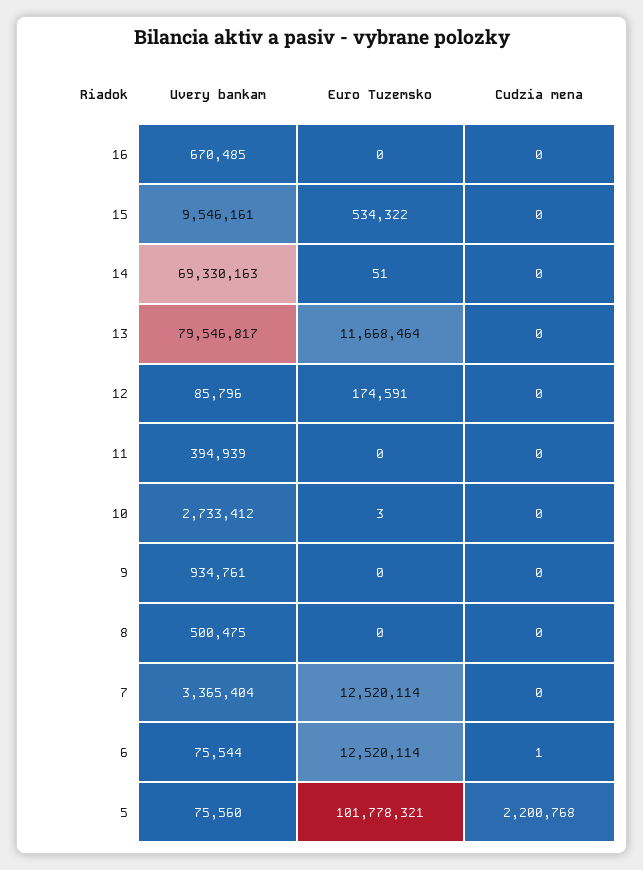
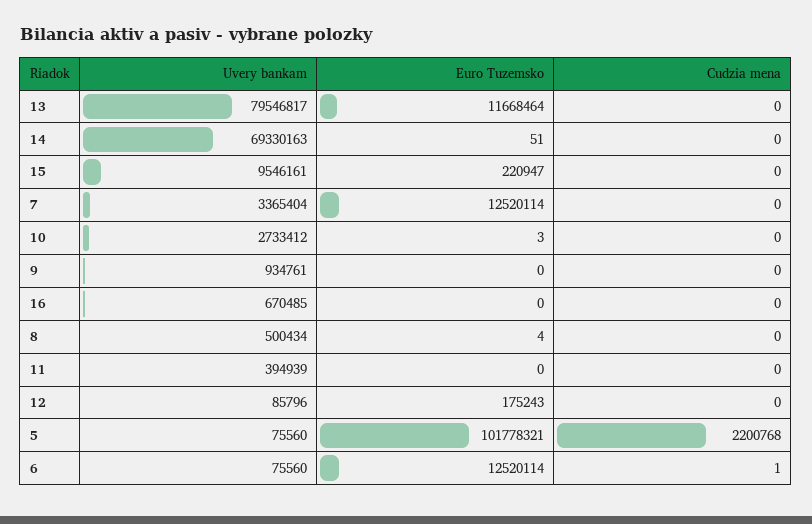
  {
    "Uvery bankam": {
      "16": 670485,
      "15": 9546161,
      "14": 69330163,
      "13": 79546817,
      "12": 85796,
      "11": 394939,
      "10": 2733412,
      "9": 934761,
-     "8": 500475,
+     "8": 500434,
      "7": 3365404,
-     "6": 75544,
+     "6": 75560,
      "5": 75560
    },
    "Euro Tuzemsko": {
      "16": 0,
-     "15": 534322,
+     "15": 220947,
      "14": 51,
      "13": 11668464,
-     "12": 174591,
+     "12": 175243,
      "11": 0,
      "10": 3,
      "9": 0,
-     "8": 0,
+     "8": 4,
      "7": 12520114,
      "6": 12520114,
      "5": 101778321
    },
    "Cudzia mena": {
      "16": 0,
      "15": 0,
      "14": 0,
      "13": 0,
      "12": 0,
      "11": 0,
      "10": 0,
      "9": 0,
      "8": 0,
      "7": 0,
      "6": 1,
      "5": 2200768
    }
  }

